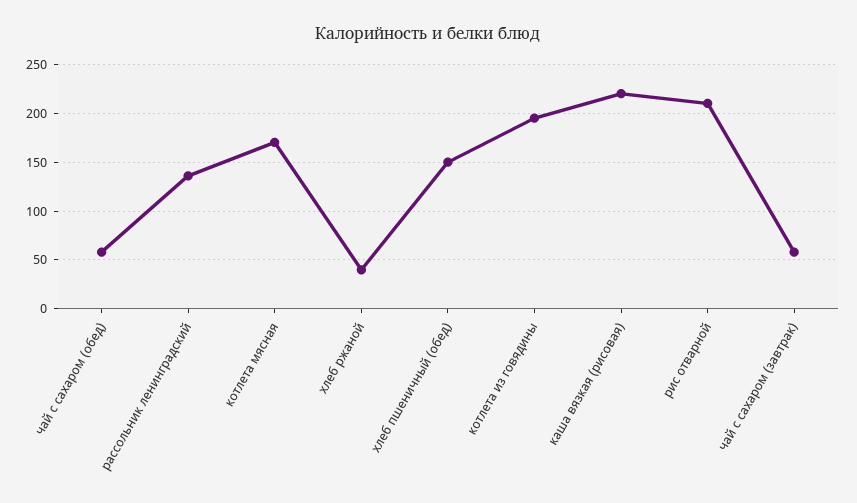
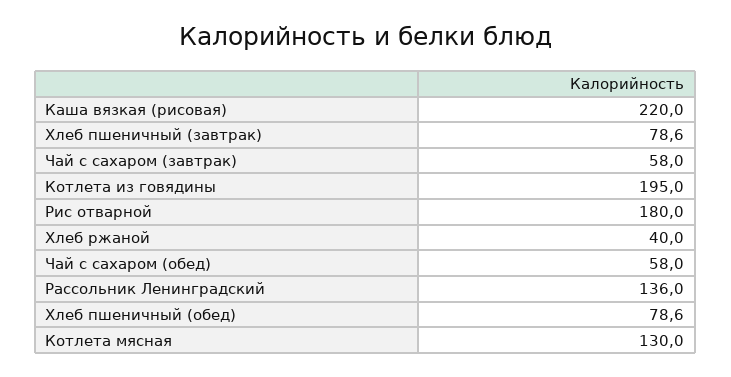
  {
    "чай с сахаром (обед)": 58,
    "рассольник ленинградский": 136,
-   "котлета мясная": 170,
+   "котлета мясная": 130,
    "хлеб ржаной": 40,
-   "хлеб пшеничный (обед)": 150,
+   "хлеб пшеничный (обед)": 78.6,
    "котлета из говядины": 195,
    "каша вязкая (рисовая)": 220,
-   "рис отварной": 210,
+   "рис отварной": 180,
-   "чай с сахаром (завтрак)": 58
+   "чай с сахаром (завтрак)": 58,
+   "Хлеб пшеничный (завтрак)": 78.6
  }

